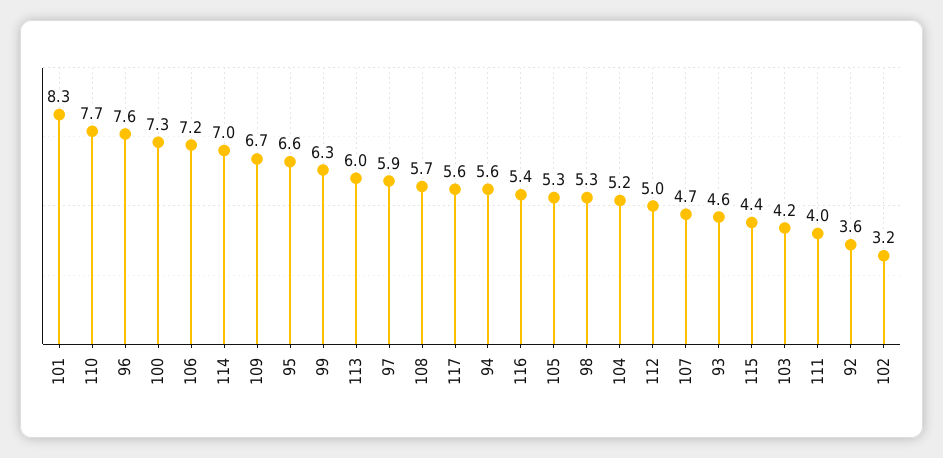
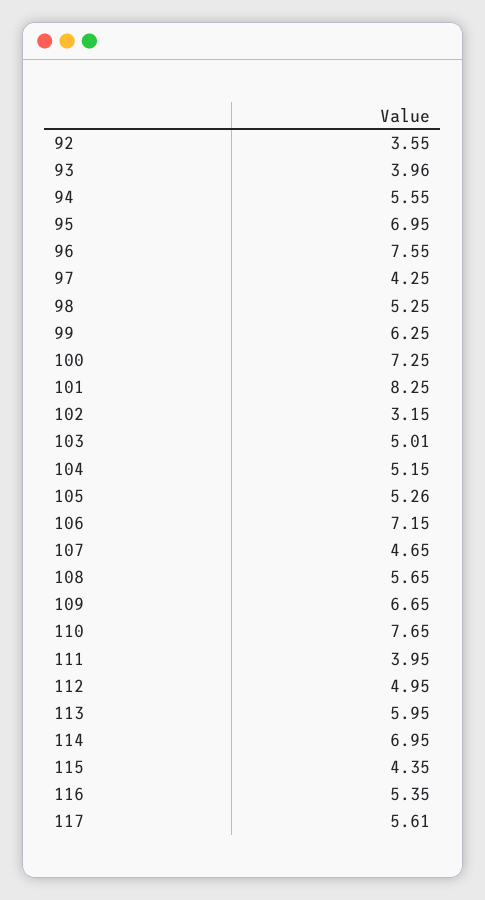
  {
    "101": 8.25,
    "110": 7.65,
    "96": 7.55,
    "100": 7.25,
    "106": 7.15,
    "114": 6.95,
    "109": 6.65,
-   "95": 6.6,
+   "95": 6.95,
    "99": 6.25,
    "113": 5.95,
-   "97": 5.9,
+   "97": 4.25,
    "108": 5.65,
    "117": 5.61,
    "94": 5.55,
    "116": 5.35,
    "105": 5.26,
    "98": 5.25,
    "104": 5.15,
    "112": 4.95,
    "107": 4.65,
-   "93": 4.6,
+   "93": 3.96,
    "115": 4.35,
-   "103": 4.2,
+   "103": 5.01,
    "111": 3.95,
    "92": 3.55,
    "102": 3.15
  }

